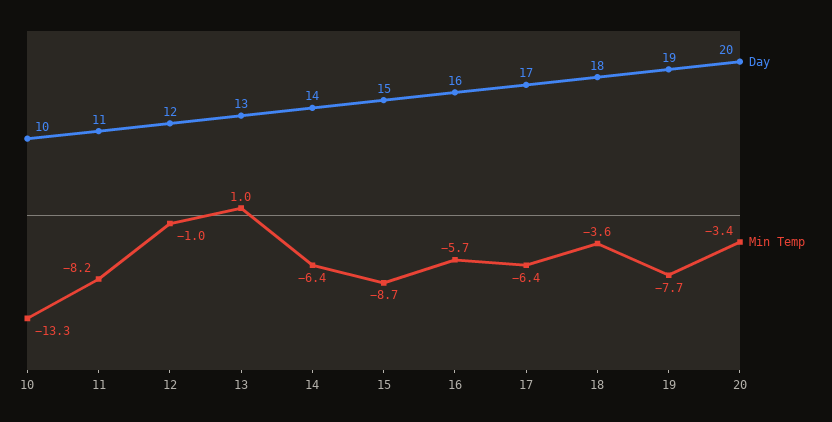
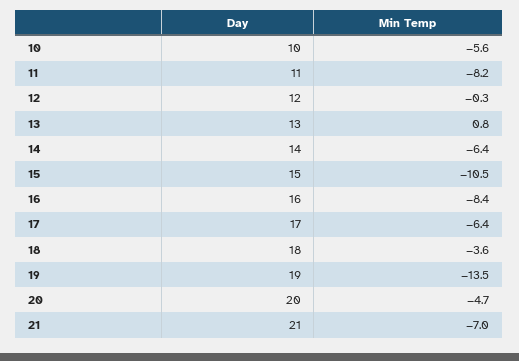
  {
    "Day": {
      "10": 10,
      "11": 11,
      "12": 12,
      "13": 13,
      "14": 14,
      "15": 15,
      "16": 16,
      "17": 17,
      "18": 18,
      "19": 19,
-     "20": 20
+     "20": 20,
+     "21": 21
    },
    "Min Temp": {
-     "10": -13.3,
+     "10": -5.6,
      "11": -8.2,
-     "12": -1,
+     "12": -0.3,
-     "13": 1,
+     "13": 0.8,
      "14": -6.4,
-     "15": -8.7,
+     "15": -10.5,
-     "16": -5.7,
+     "16": -8.4,
      "17": -6.4,
      "18": -3.6,
-     "19": -7.7,
+     "19": -13.5,
-     "20": -3.4
+     "20": -4.7,
+     "21": -7
    }
  }

